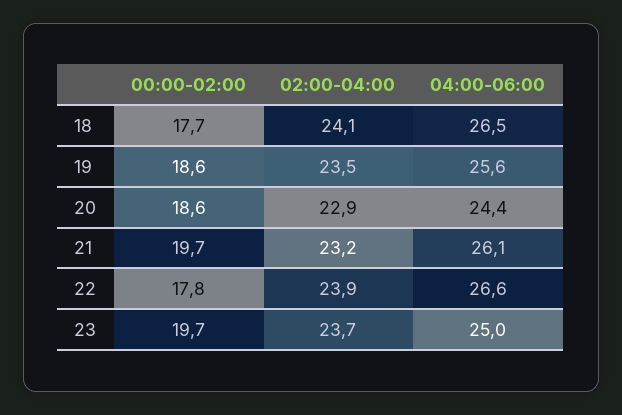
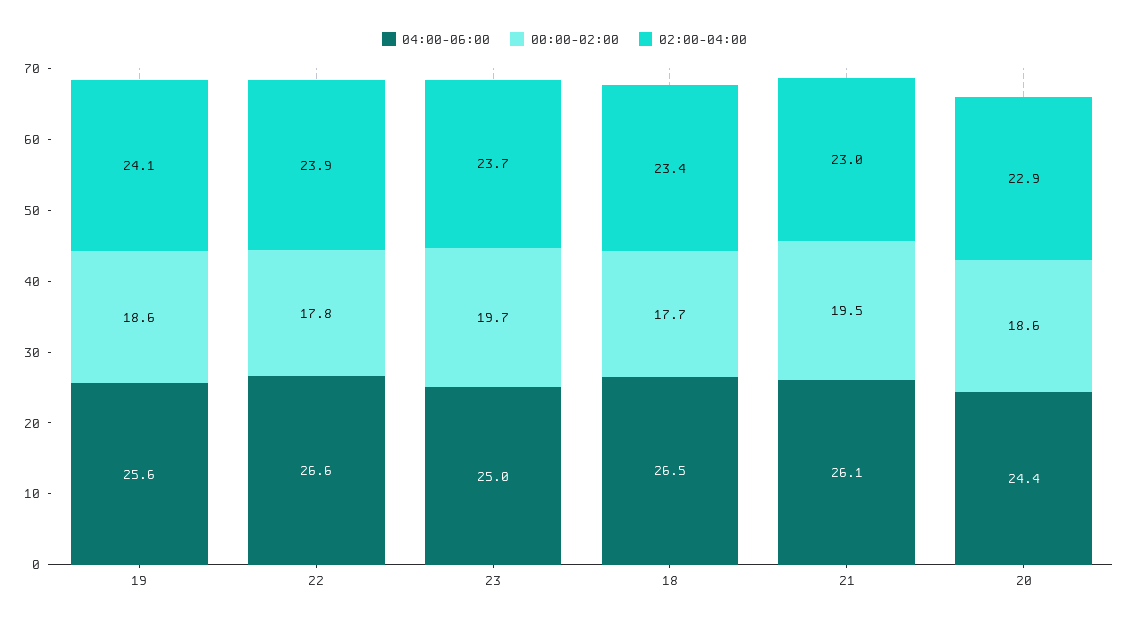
  {
    "00:00-02:00": {
      "18": 17.7,
      "19": 18.6,
      "20": 18.6,
-     "21": 19.7,
+     "21": 19.5,
      "22": 17.8,
      "23": 19.7
    },
    "02:00-04:00": {
-     "18": 24.1,
+     "18": 23.4,
-     "19": 23.5,
+     "19": 24.1,
      "20": 22.9,
-     "21": 23.2,
+     "21": 23,
      "22": 23.9,
      "23": 23.7
    },
    "04:00-06:00": {
      "18": 26.5,
      "19": 25.6,
      "20": 24.4,
      "21": 26.1,
      "22": 26.6,
      "23": 25
    }
  }

